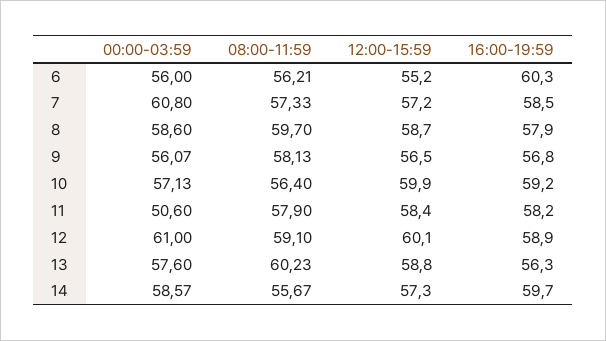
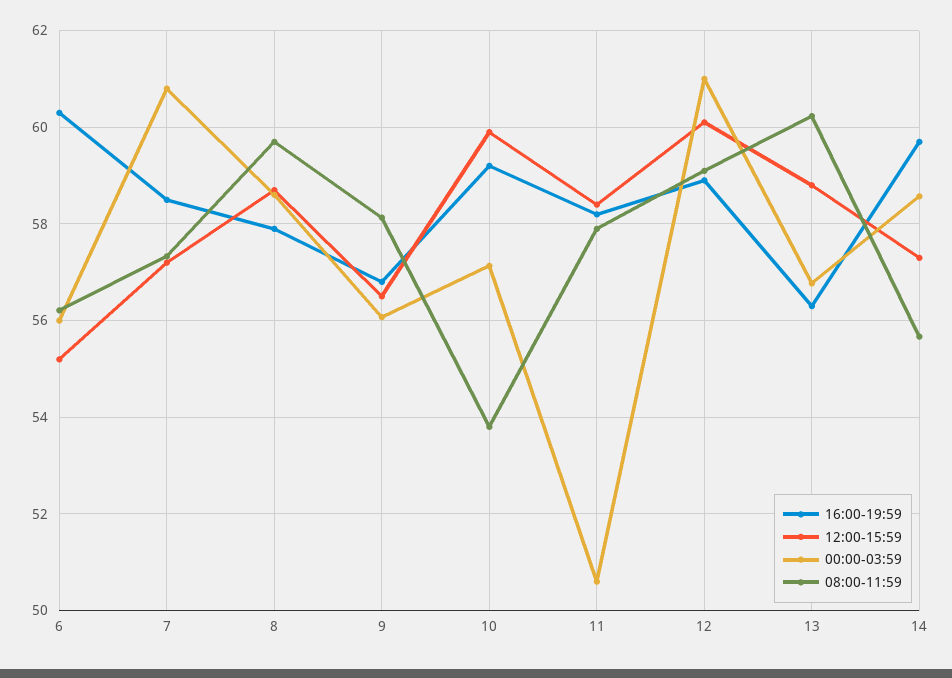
  {
    "00:00-03:59": {
      "6": 56,
      "7": 60.8,
      "8": 58.6,
      "9": 56.07,
      "10": 57.13,
      "11": 50.6,
      "12": 61,
-     "13": 57.6,
+     "13": 56.8,
      "14": 58.57
    },
    "08:00-11:59": {
      "6": 56.21,
      "7": 57.33,
      "8": 59.7,
      "9": 58.13,
-     "10": 56.4,
+     "10": 53.8,
      "11": 57.9,
      "12": 59.1,
      "13": 60.23,
      "14": 55.67
    },
    "12:00-15:59": {
      "6": 55.2,
      "7": 57.2,
      "8": 58.7,
      "9": 56.5,
      "10": 59.9,
      "11": 58.4,
      "12": 60.1,
      "13": 58.8,
      "14": 57.3
    },
    "16:00-19:59": {
      "6": 60.3,
      "7": 58.5,
      "8": 57.9,
      "9": 56.8,
      "10": 59.2,
      "11": 58.2,
      "12": 58.9,
      "13": 56.3,
      "14": 59.7
    }
  }

